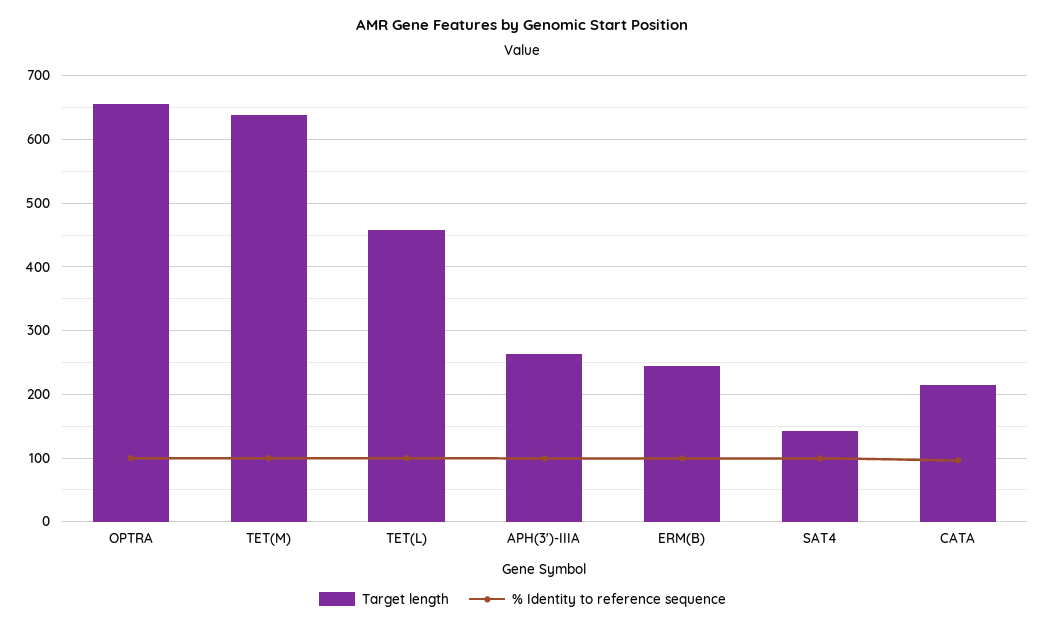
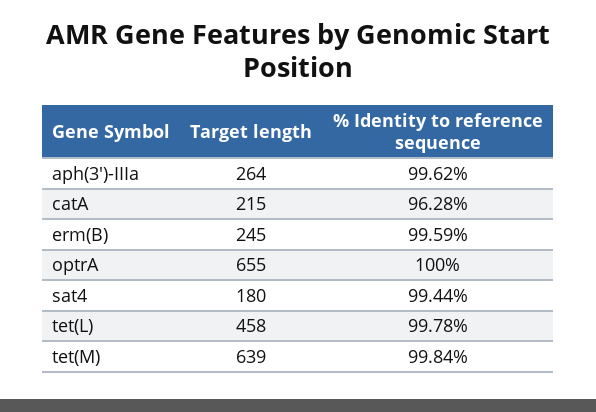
  {
    "Target length": {
      "OPTRA": 655,
      "TET(M)": 639,
      "TET(L)": 458,
      "APH(3')-IIIA": 264,
      "ERM(B)": 245,
-     "SAT4": 140,
+     "SAT4": 180,
      "CATA": 215
    },
    "% Identity to reference sequence": {
      "OPTRA": 100,
      "TET(M)": 99.84,
      "TET(L)": 99.78,
      "APH(3')-IIIA": 99.62,
      "ERM(B)": 99.59,
      "SAT4": 99.44,
      "CATA": 96.28
    }
  }

